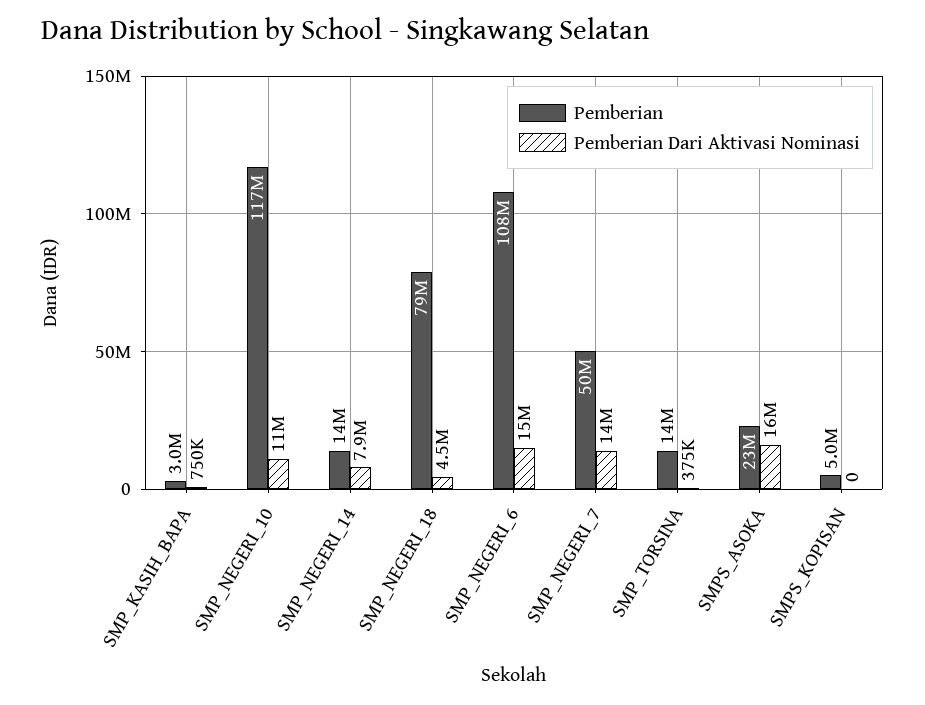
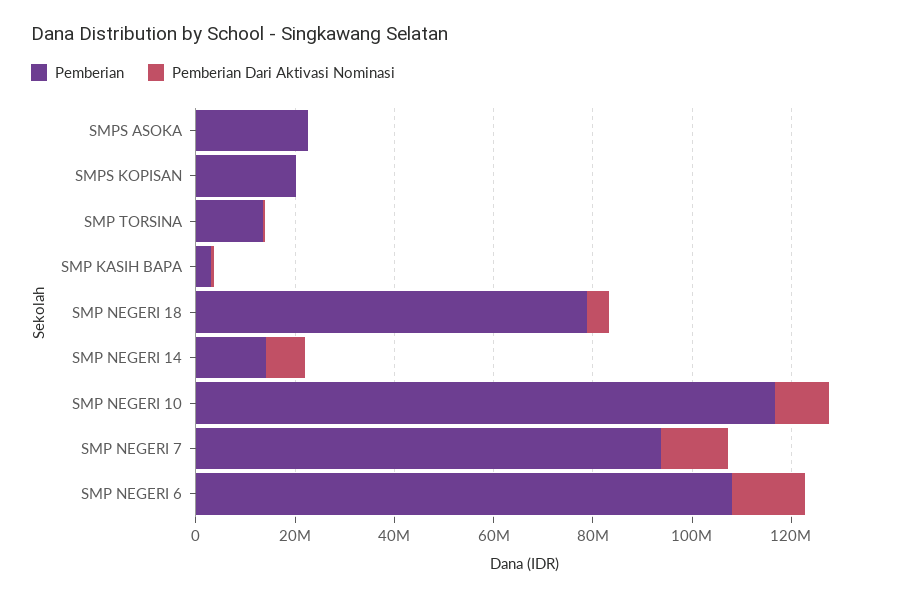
  {
    "Pemberian": {
      "SMP_KASIH_BAPA": 3000000,
      "SMP_NEGERI_10": 117000000,
      "SMP_NEGERI_14": 14000000,
      "SMP_NEGERI_18": 79000000,
      "SMP_NEGERI_6": 108000000,
-     "SMP_NEGERI_7": 50000000,
+     "SMP_NEGERI_7": 95000000,
      "SMP_TORSINA": 14000000,
      "SMPS_ASOKA": 23000000,
-     "SMPS_KOPISAN": 5000000
+     "SMPS_KOPISAN": 20000000
    },
    "Pemberian Dari Aktivasi Nominasi": {
      "SMP_KASIH_BAPA": 750000,
      "SMP_NEGERI_10": 11000000,
      "SMP_NEGERI_14": 7900000,
      "SMP_NEGERI_18": 4500000,
      "SMP_NEGERI_6": 15000000,
      "SMP_NEGERI_7": 14000000,
      "SMP_TORSINA": 375000,
-     "SMPS_ASOKA": 16000000,
+     "SMPS_ASOKA": 0,
      "SMPS_KOPISAN": 0
    }
  }

